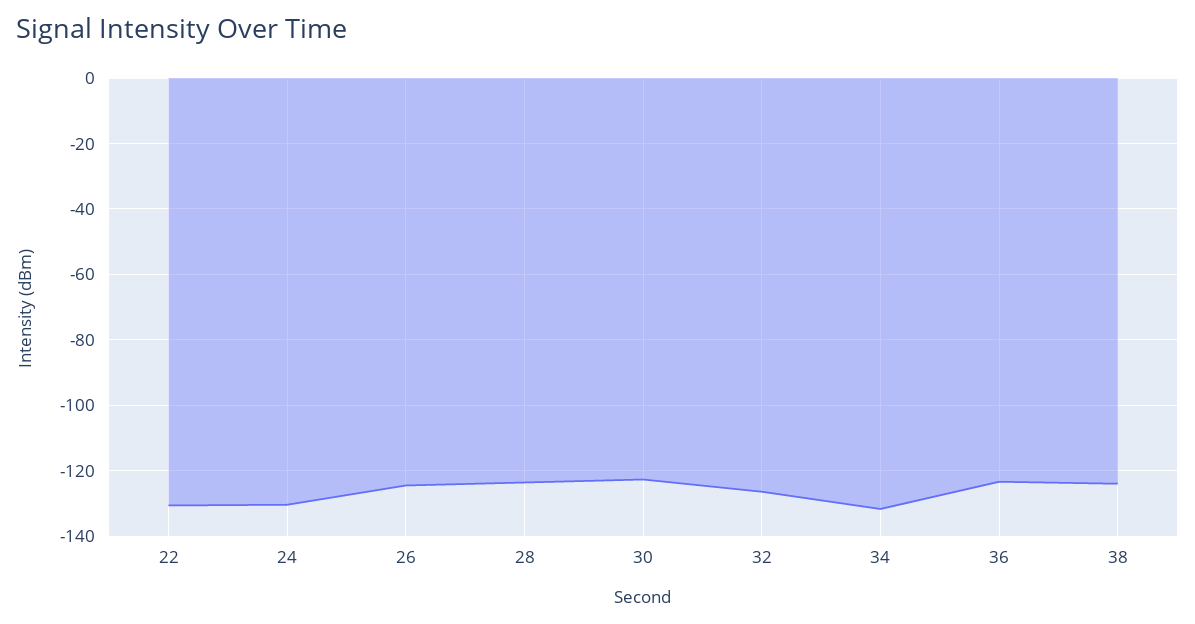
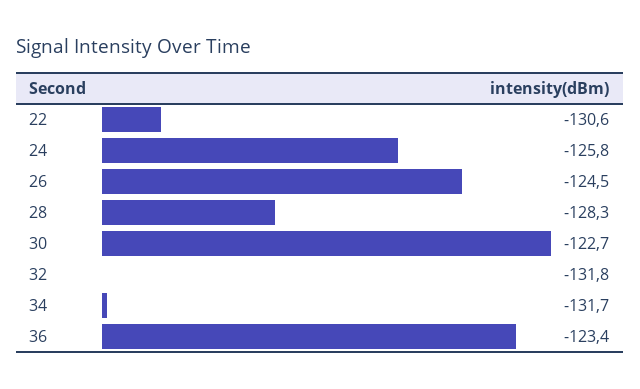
  {
    "22": -130.6,
-   "24": -130,
+   "24": -125.8,
    "26": -124.5,
-   "28": -124,
+   "28": -128.3,
    "30": -122.7,
-   "32": -126,
+   "32": -131.8,
    "34": -131.7,
-   "36": -123.4,
+   "36": -123.4
-   "38": -124
  }

